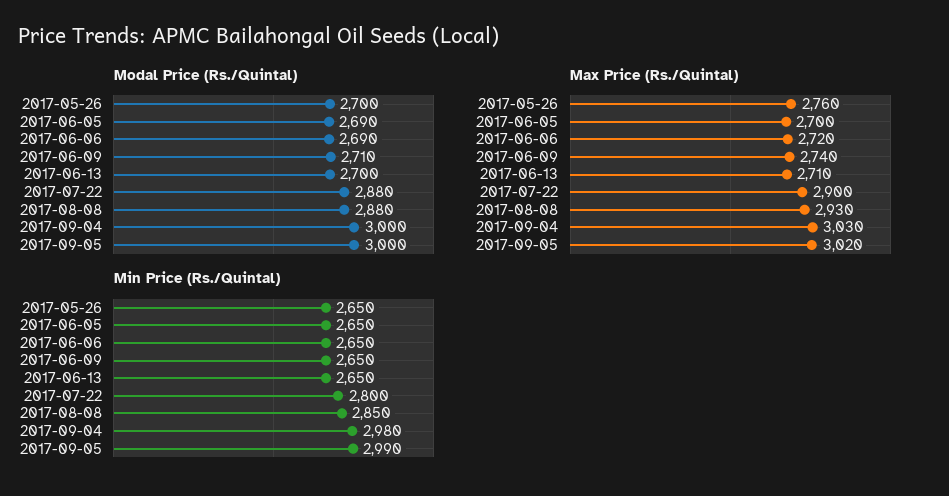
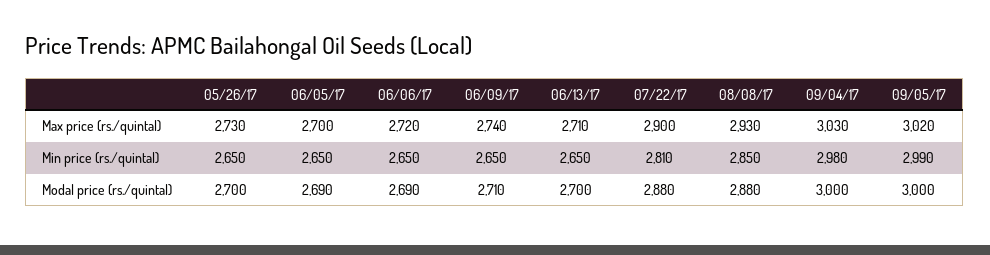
  {
    "Modal Price (Rs./Quintal)": {
      "2017-05-26": 2700,
      "2017-06-05": 2690,
      "2017-06-06": 2690,
      "2017-06-09": 2710,
      "2017-06-13": 2700,
      "2017-07-22": 2880,
      "2017-08-08": 2880,
      "2017-09-04": 3000,
      "2017-09-05": 3000
    },
    "Max Price (Rs./Quintal)": {
-     "2017-05-26": 2760,
+     "2017-05-26": 2730,
      "2017-06-05": 2700,
      "2017-06-06": 2720,
      "2017-06-09": 2740,
      "2017-06-13": 2710,
      "2017-07-22": 2900,
      "2017-08-08": 2930,
      "2017-09-04": 3030,
      "2017-09-05": 3020
    },
    "Min Price (Rs./Quintal)": {
      "2017-05-26": 2650,
      "2017-06-05": 2650,
      "2017-06-06": 2650,
      "2017-06-09": 2650,
      "2017-06-13": 2650,
-     "2017-07-22": 2800,
+     "2017-07-22": 2810,
      "2017-08-08": 2850,
      "2017-09-04": 2980,
      "2017-09-05": 2990
    }
  }

